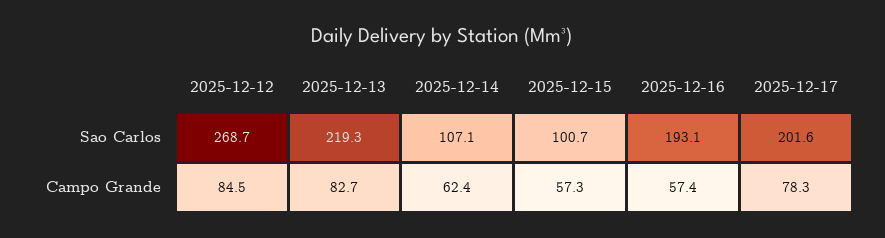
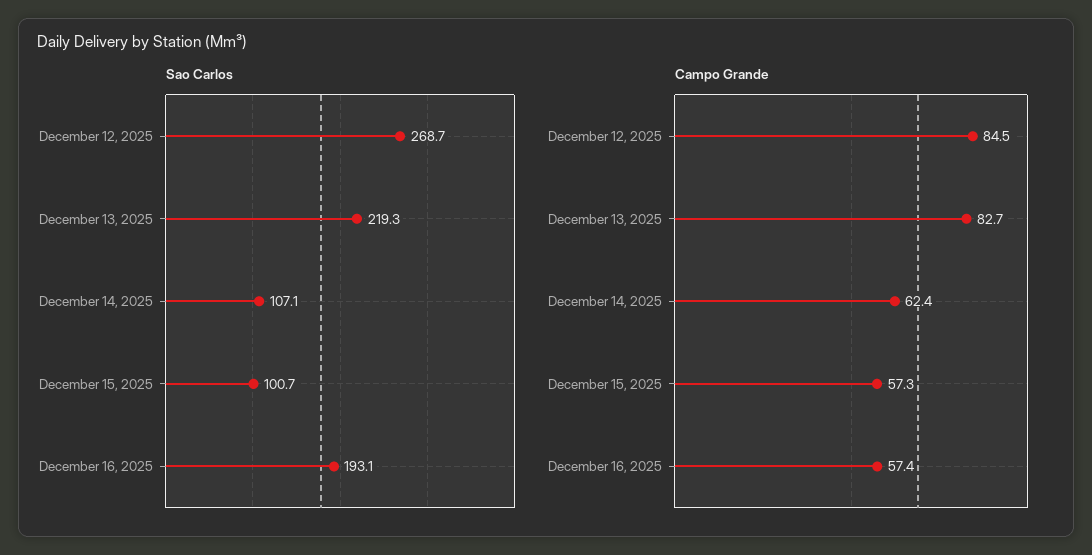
  {
    "Sao Carlos": {
      "2025-12-12": 268.7,
      "2025-12-13": 219.3,
      "2025-12-14": 107.1,
      "2025-12-15": 100.7,
-     "2025-12-16": 193.1,
+     "2025-12-16": 193.1
-     "2025-12-17": 201.6
    },
    "Campo Grande": {
      "2025-12-12": 84.5,
      "2025-12-13": 82.7,
      "2025-12-14": 62.4,
      "2025-12-15": 57.3,
-     "2025-12-16": 57.4,
+     "2025-12-16": 57.4
-     "2025-12-17": 78.3
    }
  }

